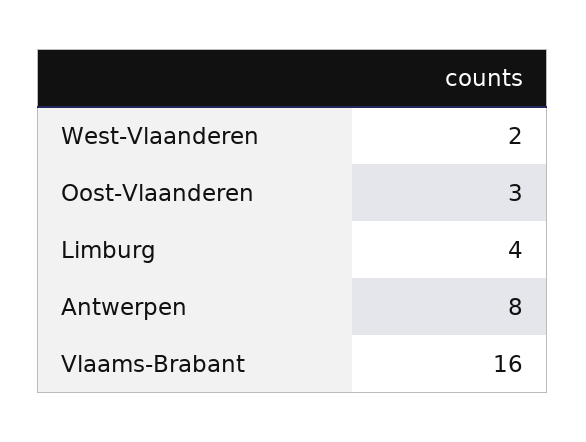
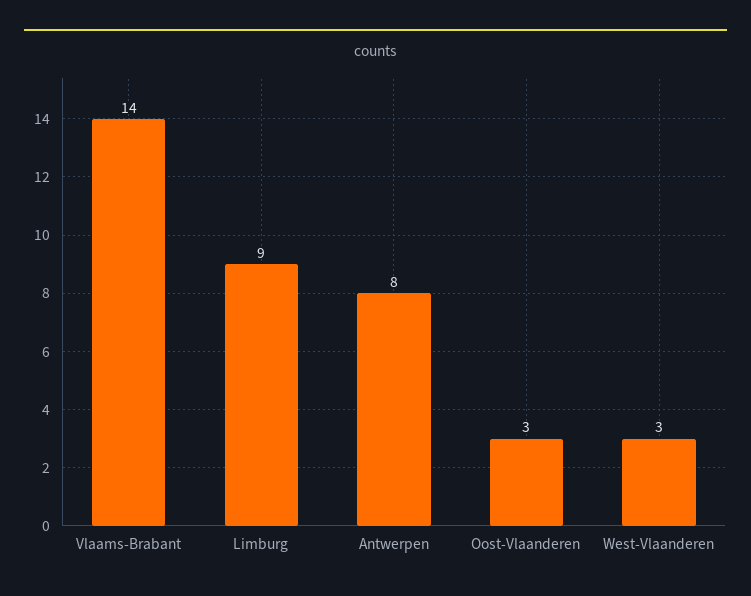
  {
-   "West-Vlaanderen": 2,
+   "West-Vlaanderen": 3,
    "Oost-Vlaanderen": 3,
-   "Limburg": 4,
+   "Limburg": 9,
    "Antwerpen": 8,
-   "Vlaams-Brabant": 16
+   "Vlaams-Brabant": 14
  }

